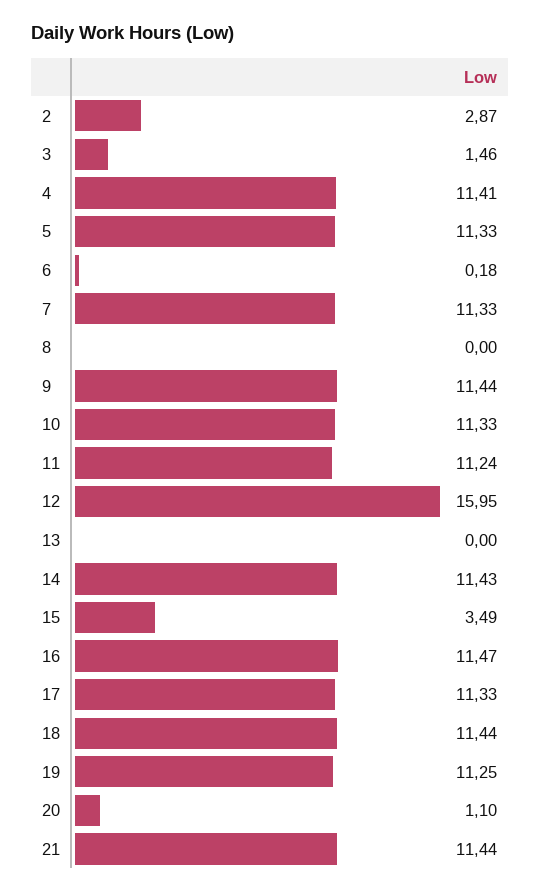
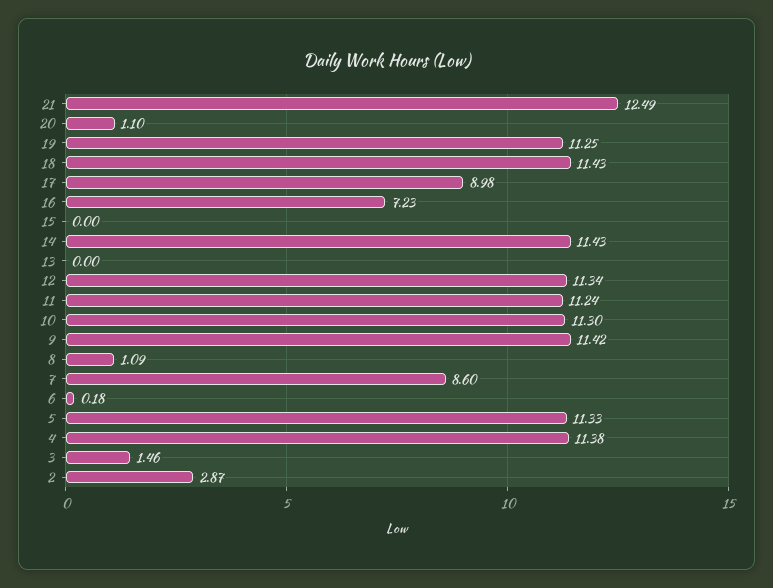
  {
    "2": 2.87,
    "3": 1.46,
-   "4": 11.41,
+   "4": 11.38,
    "5": 11.33,
    "6": 0.18,
-   "7": 11.33,
+   "7": 8.6,
-   "8": 0,
+   "8": 1.09,
-   "9": 11.44,
+   "9": 11.42,
-   "10": 11.33,
+   "10": 11.3,
    "11": 11.24,
-   "12": 15.95,
+   "12": 11.34,
    "13": 0,
    "14": 11.43,
-   "15": 3.49,
+   "15": 0,
-   "16": 11.47,
+   "16": 7.23,
-   "17": 11.33,
+   "17": 8.98,
-   "18": 11.44,
+   "18": 11.43,
    "19": 11.25,
    "20": 1.1,
-   "21": 11.44
+   "21": 12.49
  }

